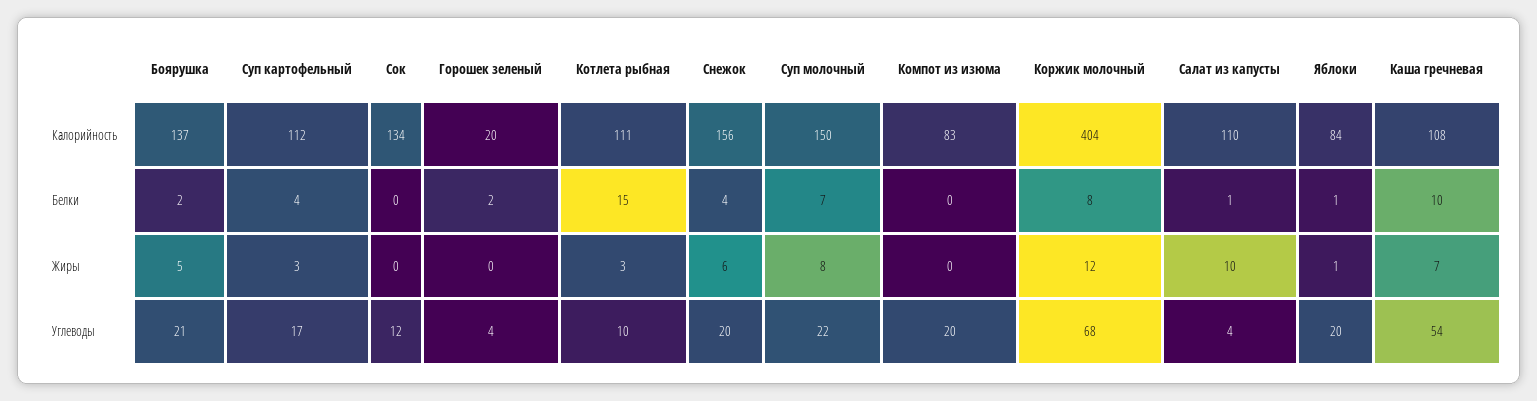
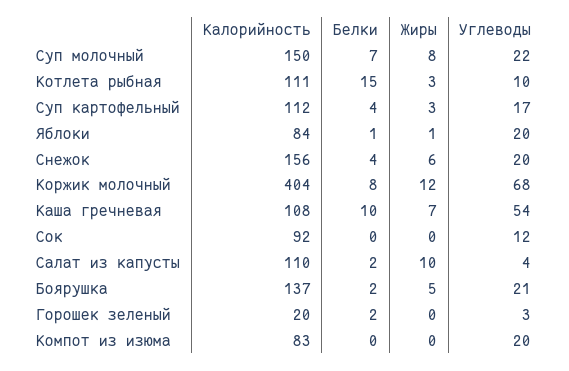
  {
    "Боярушка": {
      "Калорийность": 137,
      "Белки": 2,
      "Жиры": 5,
      "Углеводы": 21
    },
    "Суп картофельный": {
      "Калорийность": 112,
      "Белки": 4,
      "Жиры": 3,
      "Углеводы": 17
    },
    "Сок": {
-     "Калорийность": 134,
+     "Калорийность": 92,
      "Белки": 0,
      "Жиры": 0,
      "Углеводы": 12
    },
    "Горошек зеленый": {
      "Калорийность": 20,
      "Белки": 2,
      "Жиры": 0,
-     "Углеводы": 4
+     "Углеводы": 3
    },
    "Котлета рыбная": {
      "Калорийность": 111,
      "Белки": 15,
      "Жиры": 3,
      "Углеводы": 10
    },
    "Снежок": {
      "Калорийность": 156,
      "Белки": 4,
      "Жиры": 6,
      "Углеводы": 20
    },
    "Суп молочный": {
      "Калорийность": 150,
      "Белки": 7,
      "Жиры": 8,
      "Углеводы": 22
    },
    "Компот из изюма": {
      "Калорийность": 83,
      "Белки": 0,
      "Жиры": 0,
      "Углеводы": 20
    },
    "Коржик молочный": {
      "Калорийность": 404,
      "Белки": 8,
      "Жиры": 12,
      "Углеводы": 68
    },
    "Салат из капусты": {
      "Калорийность": 110,
-     "Белки": 1,
+     "Белки": 2,
      "Жиры": 10,
      "Углеводы": 4
    },
    "Яблоки": {
      "Калорийность": 84,
      "Белки": 1,
      "Жиры": 1,
      "Углеводы": 20
    },
    "Каша гречневая": {
      "Калорийность": 108,
      "Белки": 10,
      "Жиры": 7,
      "Углеводы": 54
    }
  }

